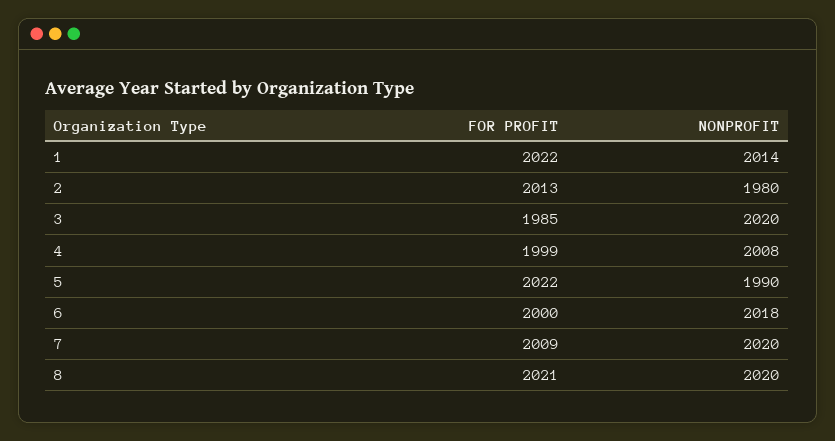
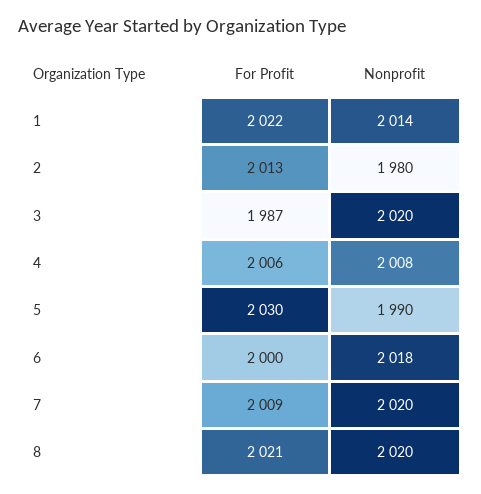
  {
    "FOR PROFIT": {
      "1": 2022,
      "2": 2013,
-     "3": 1985,
+     "3": 1987,
-     "4": 1999,
+     "4": 2006,
-     "5": 2022,
+     "5": 2030,
      "6": 2000,
      "7": 2009,
      "8": 2021
    },
    "NONPROFIT": {
      "1": 2014,
      "2": 1980,
      "3": 2020,
      "4": 2008,
      "5": 1990,
      "6": 2018,
      "7": 2020,
      "8": 2020
    }
  }

